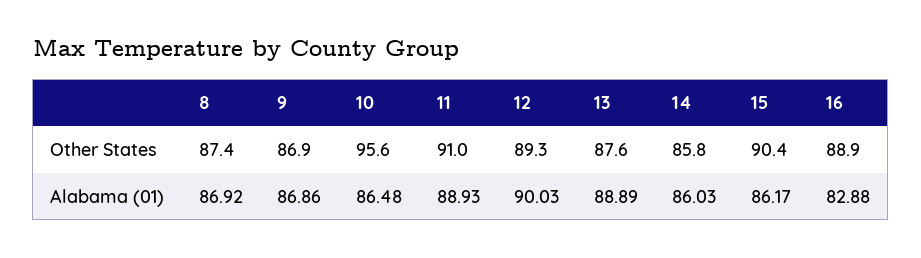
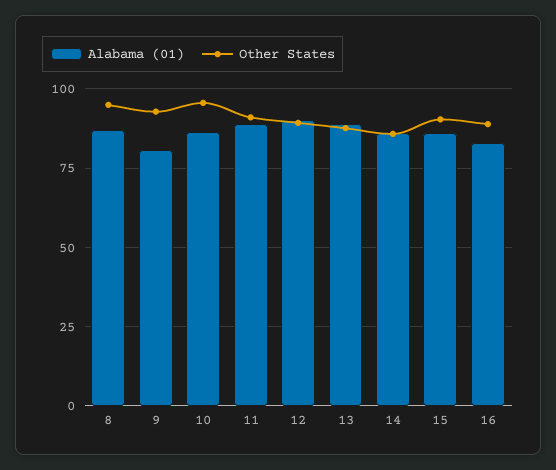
  {
    "Other States": {
-     "8": 87.4,
+     "8": 95,
-     "9": 86.9,
+     "9": 92.5,
      "10": 95.6,
      "11": 91,
      "12": 89.3,
      "13": 87.6,
      "14": 85.8,
      "15": 90.4,
      "16": 88.9
    },
    "Alabama (01)": {
      "8": 86.92,
-     "9": 86.86,
+     "9": 80,
      "10": 86.48,
      "11": 88.93,
      "12": 90.03,
      "13": 88.89,
      "14": 86.03,
      "15": 86.17,
      "16": 82.88
    }
  }

